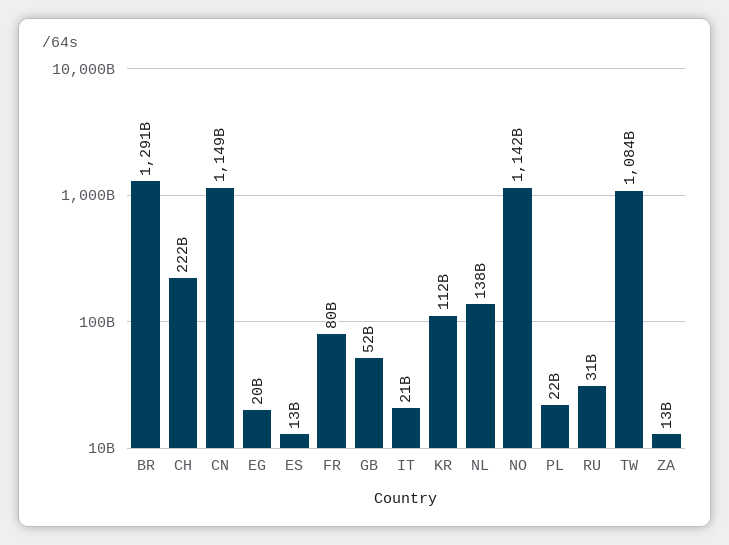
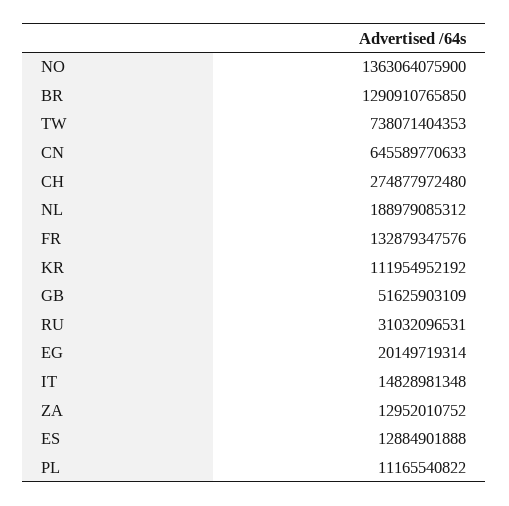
  {
    "BR": 1290910765850,
-   "CH": 222000000000,
+   "CH": 274877972480,
-   "CN": 1149000000000,
+   "CN": 645589770633,
    "EG": 20149719314,
    "ES": 12884901888,
-   "FR": 80000000000,
+   "FR": 132879347576,
    "GB": 51625903109,
-   "IT": 21000000000,
+   "IT": 14828981348,
    "KR": 111954952192,
-   "NL": 138000000000,
+   "NL": 188979085312,
-   "NO": 1142000000000,
+   "NO": 1363064075900,
-   "PL": 22000000000,
+   "PL": 11165540822,
    "RU": 31032096531,
-   "TW": 1084000000000,
+   "TW": 738071404353,
    "ZA": 12952010752
  }

